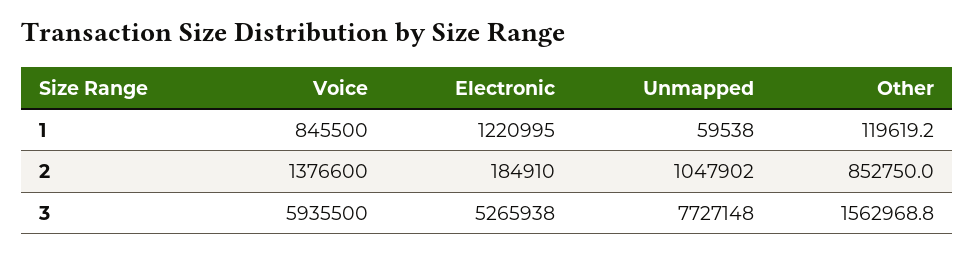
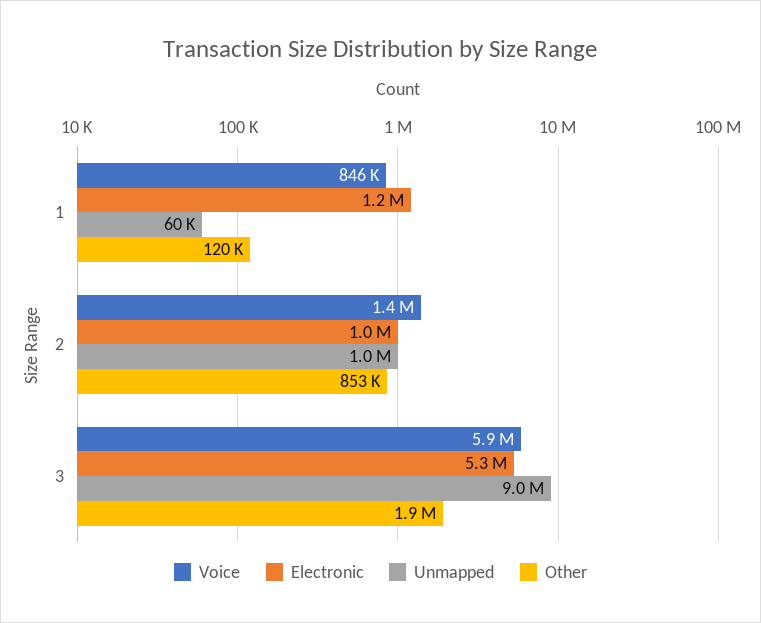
  {
    "Voice": {
      "1": 845500,
      "2": 1376600,
      "3": 5935500
    },
    "Electronic": {
      "1": 1220995,
-     "2": 184910,
+     "2": 1000000,
      "3": 5265938
    },
    "Unmapped": {
      "1": 59538,
      "2": 1047902,
-     "3": 7727148
+     "3": 9000000
    },
    "Other": {
      "1": 119619.2,
      "2": 852750,
-     "3": 1562968.8
+     "3": 1900000
    }
  }

